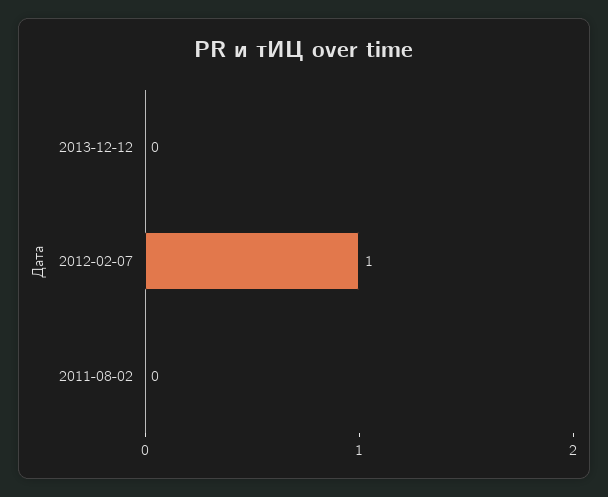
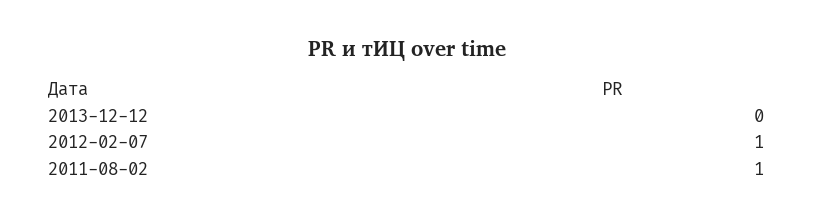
  {
    "2013-12-12": 0,
    "2012-02-07": 1,
-   "2011-08-02": 0
+   "2011-08-02": 1
  }

